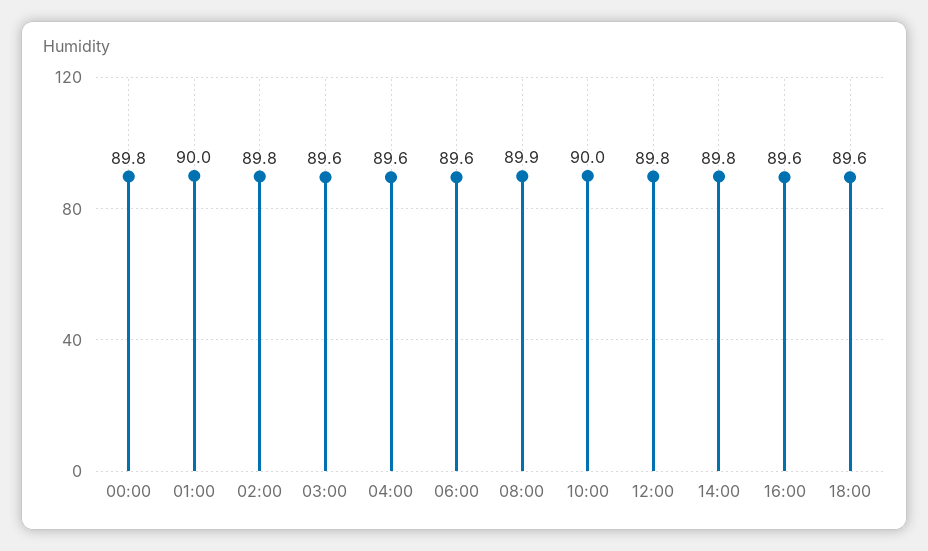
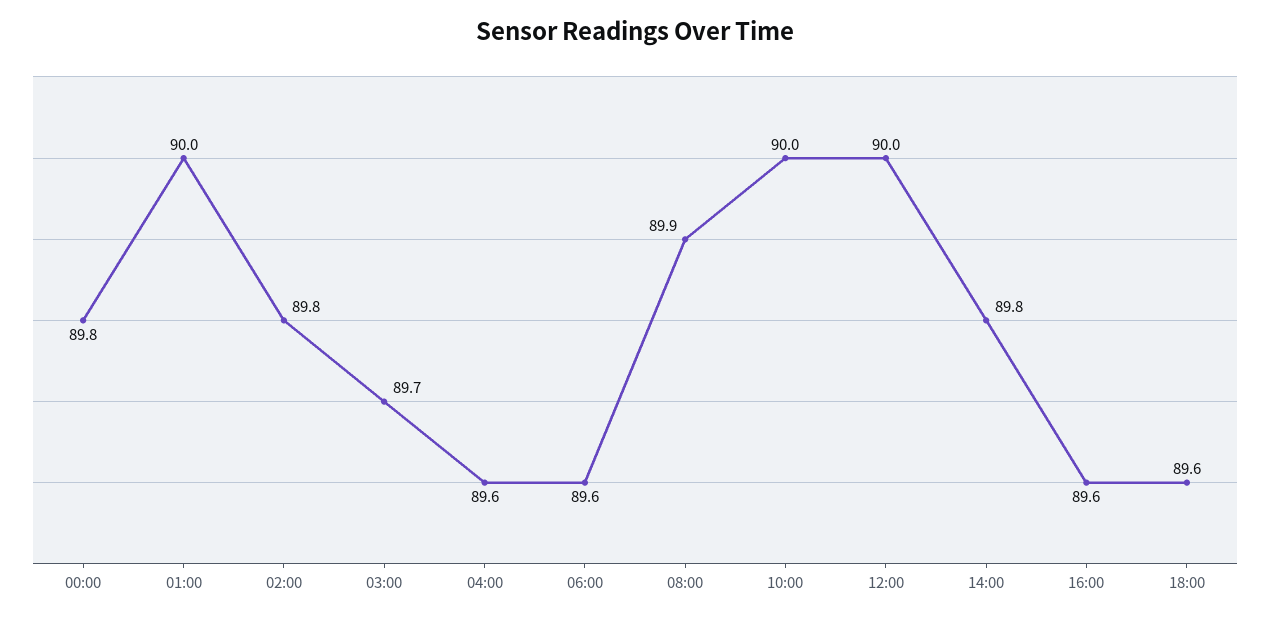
  {
    "00:00": 89.8,
    "01:00": 90,
    "02:00": 89.8,
-   "03:00": 89.6,
+   "03:00": 89.7,
    "04:00": 89.6,
    "06:00": 89.6,
    "08:00": 89.9,
    "10:00": 90,
-   "12:00": 89.8,
+   "12:00": 90,
    "14:00": 89.8,
    "16:00": 89.6,
    "18:00": 89.6
  }

